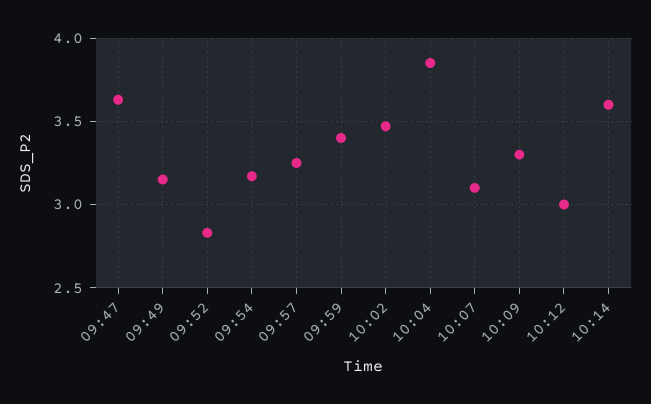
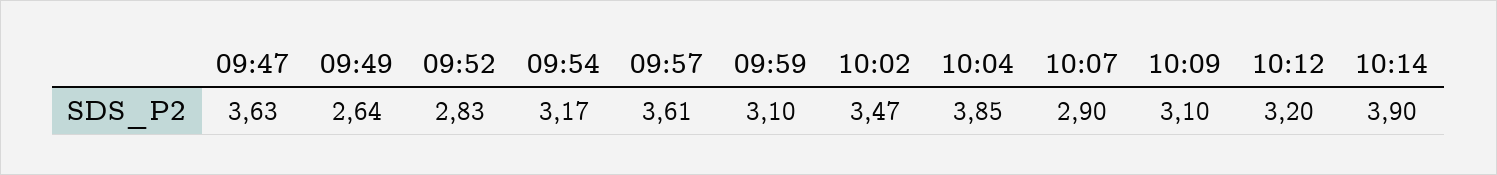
  {
    "09:47": 3.63,
-   "09:49": 3.15,
+   "09:49": 2.64,
    "09:52": 2.83,
    "09:54": 3.17,
-   "09:57": 3.25,
+   "09:57": 3.61,
-   "09:59": 3.4,
+   "09:59": 3.1,
    "10:02": 3.47,
    "10:04": 3.85,
-   "10:07": 3.1,
+   "10:07": 2.9,
-   "10:09": 3.3,
+   "10:09": 3.1,
-   "10:12": 3,
+   "10:12": 3.2,
-   "10:14": 3.6
+   "10:14": 3.9
  }

